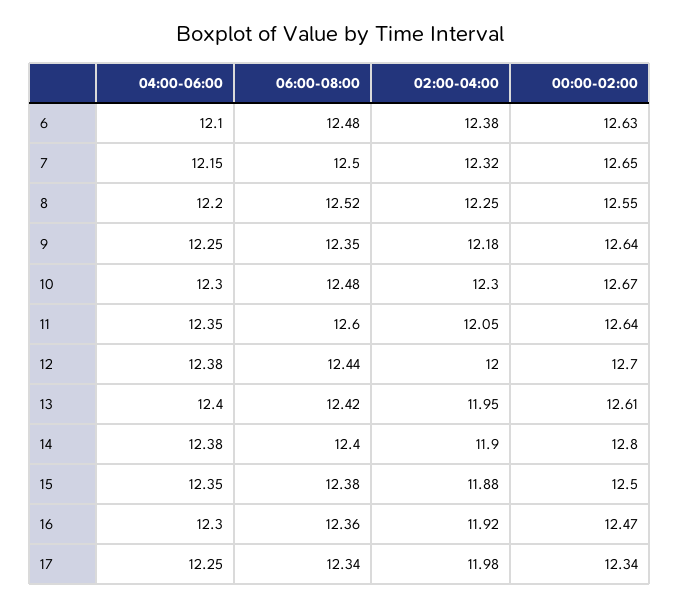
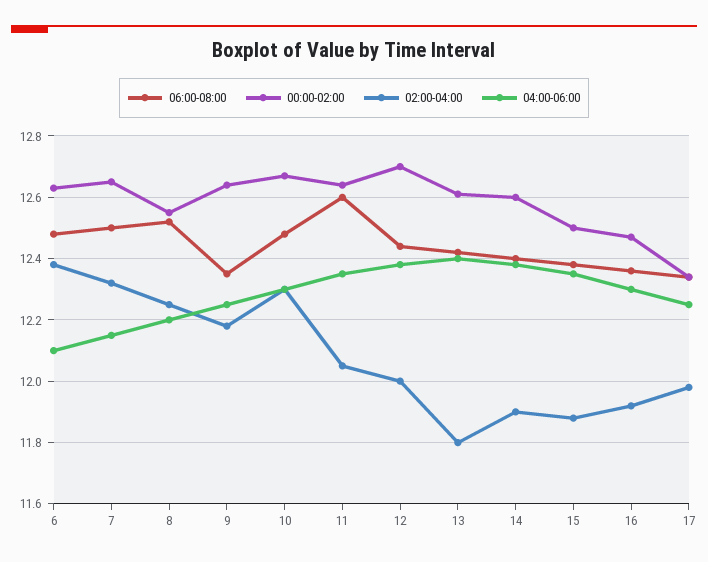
  {
    "04:00-06:00": {
      "6": 12.1,
      "7": 12.15,
      "8": 12.2,
      "9": 12.25,
      "10": 12.3,
      "11": 12.35,
      "12": 12.38,
      "13": 12.4,
      "14": 12.38,
      "15": 12.35,
      "16": 12.3,
      "17": 12.25
    },
    "06:00-08:00": {
      "6": 12.48,
      "7": 12.5,
      "8": 12.52,
      "9": 12.35,
      "10": 12.48,
      "11": 12.6,
      "12": 12.44,
      "13": 12.42,
      "14": 12.4,
      "15": 12.38,
      "16": 12.36,
      "17": 12.34
    },
    "02:00-04:00": {
      "6": 12.38,
      "7": 12.32,
      "8": 12.25,
      "9": 12.18,
      "10": 12.3,
      "11": 12.05,
      "12": 12,
-     "13": 11.95,
+     "13": 11.8,
      "14": 11.9,
      "15": 11.88,
      "16": 11.92,
      "17": 11.98
    },
    "00:00-02:00": {
      "6": 12.63,
      "7": 12.65,
      "8": 12.55,
      "9": 12.64,
      "10": 12.67,
      "11": 12.64,
      "12": 12.7,
      "13": 12.61,
-     "14": 12.8,
+     "14": 12.6,
      "15": 12.5,
      "16": 12.47,
      "17": 12.34
    }
  }

